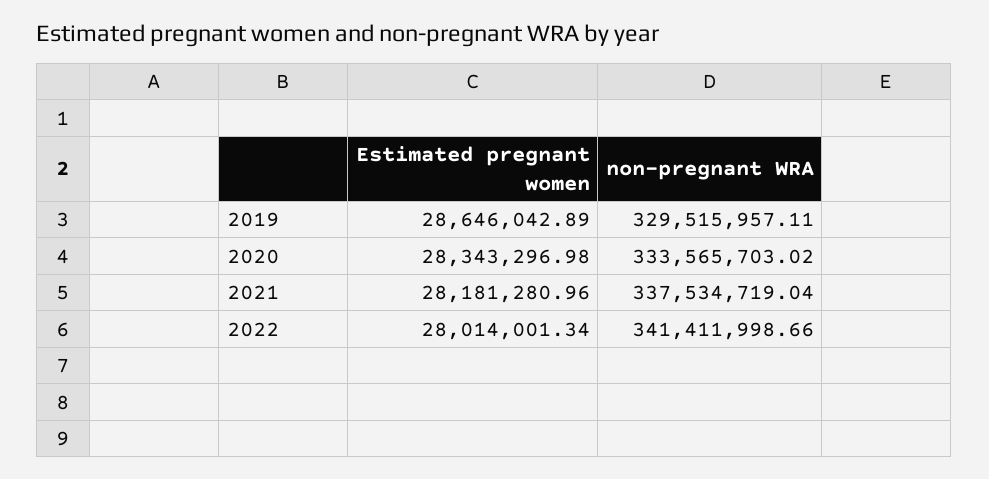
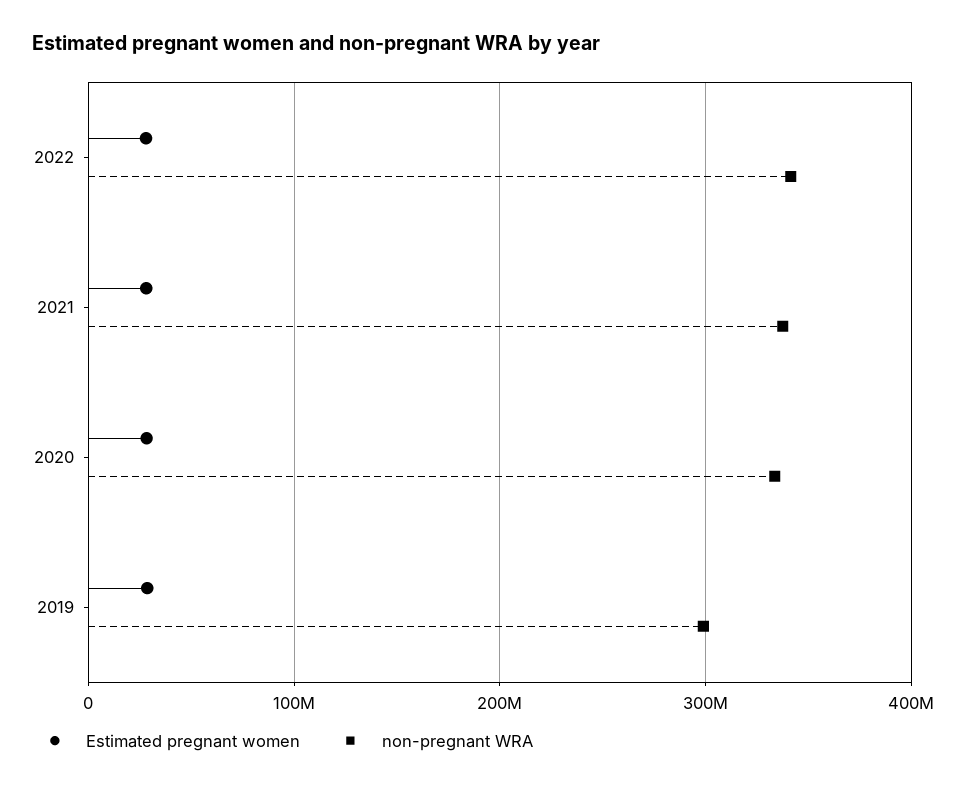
  {
    "Estimated pregnant women": {
      "2019": 28646042.89,
      "2020": 28343296.98,
      "2021": 28181280.96,
      "2022": 28014001.34
    },
    "non-pregnant WRA": {
-     "2019": 329515957.11,
+     "2019": 300000000,
      "2020": 333565703.02,
      "2021": 337534719.04,
      "2022": 341411998.66
    }
  }

